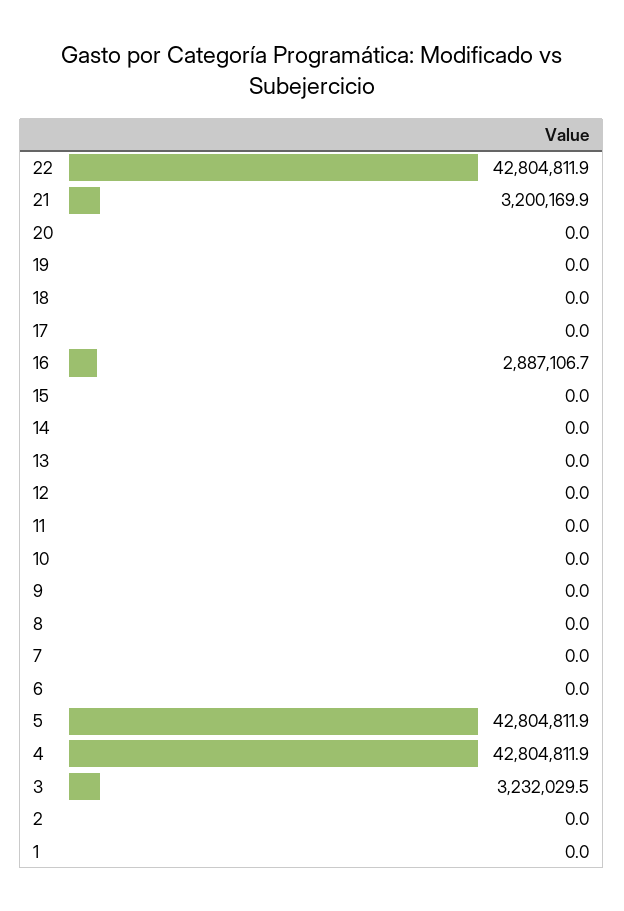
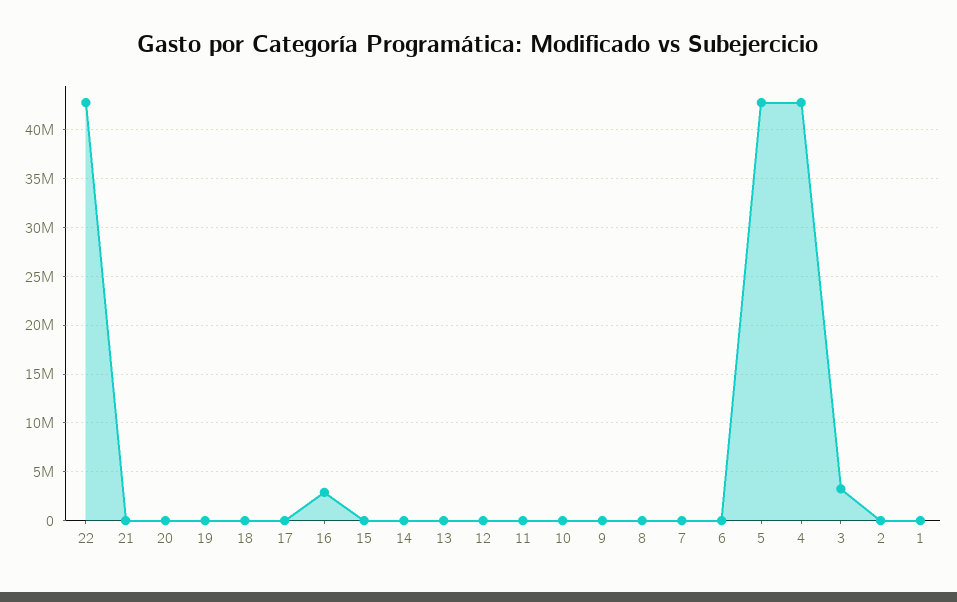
  {
    "22": 42804811.9,
-   "21": 3200169.9,
+   "21": 0,
    "20": 0,
    "19": 0,
    "18": 0,
    "17": 0,
    "16": 2887106.7,
    "15": 0,
    "14": 0,
    "13": 0,
    "12": 0,
    "11": 0,
    "10": 0,
    "9": 0,
    "8": 0,
    "7": 0,
    "6": 0,
    "5": 42804811.9,
    "4": 42804811.9,
    "3": 3232029.5,
    "2": 0,
    "1": 0
  }

